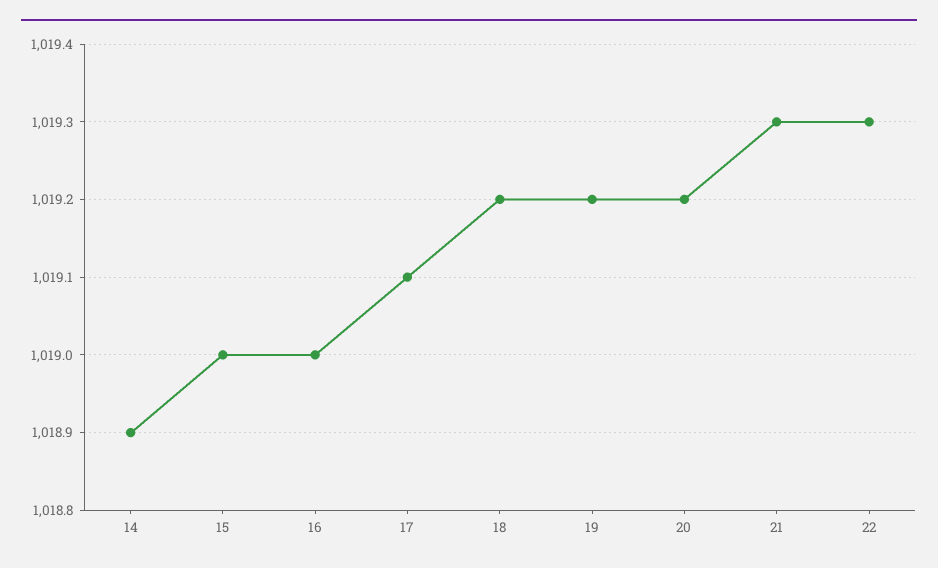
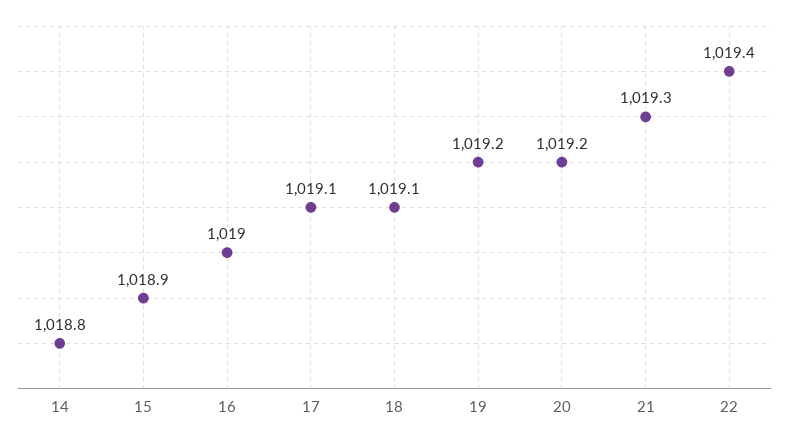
  {
-   "14": 1018.9,
+   "14": 1018.8,
-   "15": 1019,
+   "15": 1018.9,
    "16": 1019,
    "17": 1019.1,
-   "18": 1019.2,
+   "18": 1019.1,
    "19": 1019.2,
    "20": 1019.2,
    "21": 1019.3,
-   "22": 1019.3
+   "22": 1019.4
  }

